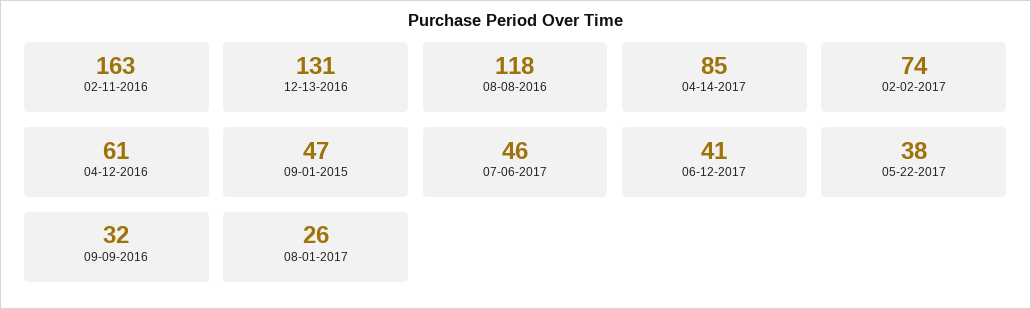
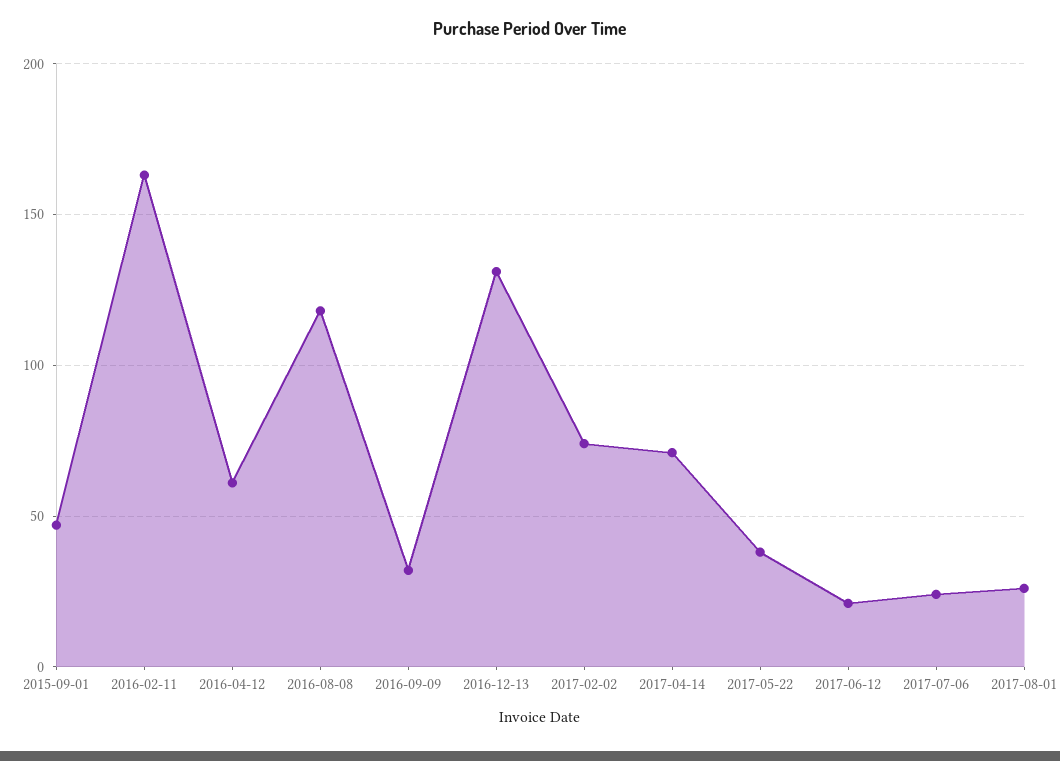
  {
    "02-11-2016": 163,
    "12-13-2016": 131,
    "08-08-2016": 118,
-   "04-14-2017": 85,
+   "04-14-2017": 70,
    "02-02-2017": 74,
    "04-12-2016": 61,
    "09-01-2015": 47,
-   "07-06-2017": 46,
+   "07-06-2017": 25,
-   "06-12-2017": 41,
+   "06-12-2017": 20,
    "05-22-2017": 38,
    "09-09-2016": 32,
    "08-01-2017": 26
  }

